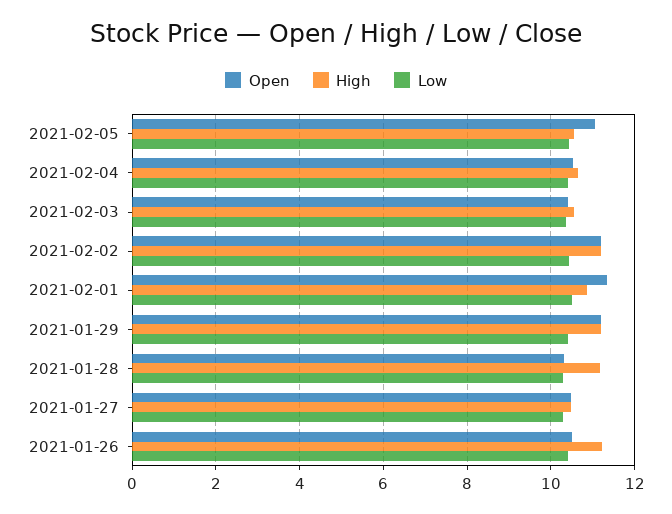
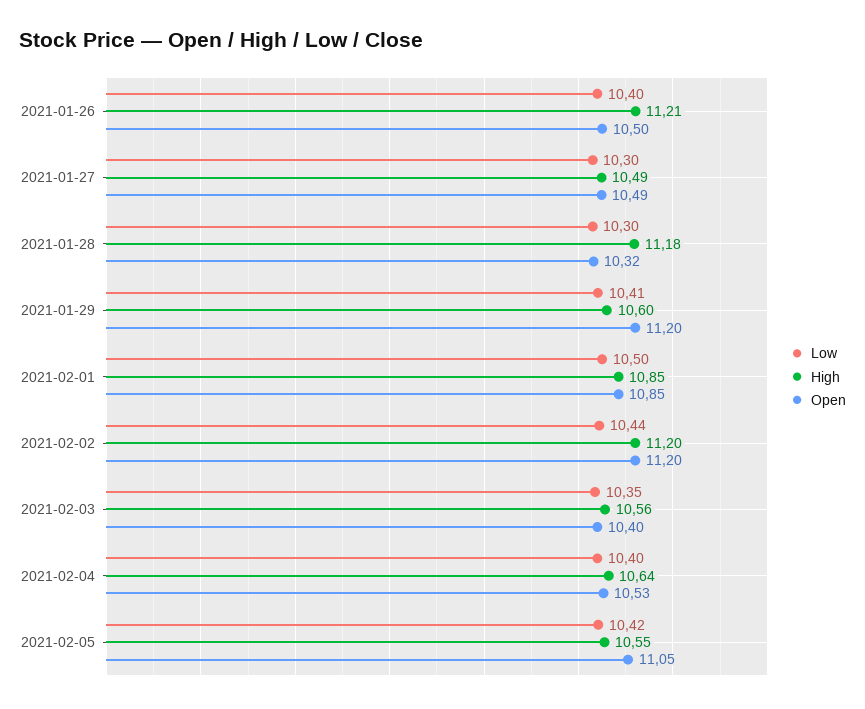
  {
    "Open": {
      "2021-02-05": 11.05,
      "2021-02-04": 10.53,
      "2021-02-03": 10.4,
      "2021-02-02": 11.2,
-     "2021-02-01": 11.4,
+     "2021-02-01": 10.85,
      "2021-01-29": 11.2,
      "2021-01-28": 10.32,
      "2021-01-27": 10.49,
      "2021-01-26": 10.5
    },
    "High": {
      "2021-02-05": 10.55,
      "2021-02-04": 10.64,
      "2021-02-03": 10.56,
      "2021-02-02": 11.2,
      "2021-02-01": 10.85,
-     "2021-01-29": 11.2,
+     "2021-01-29": 10.6,
      "2021-01-28": 11.18,
      "2021-01-27": 10.49,
      "2021-01-26": 11.21
    },
    "Low": {
      "2021-02-05": 10.42,
      "2021-02-04": 10.4,
      "2021-02-03": 10.35,
      "2021-02-02": 10.44,
      "2021-02-01": 10.5,
      "2021-01-29": 10.41,
      "2021-01-28": 10.3,
      "2021-01-27": 10.3,
      "2021-01-26": 10.4
    }
  }

